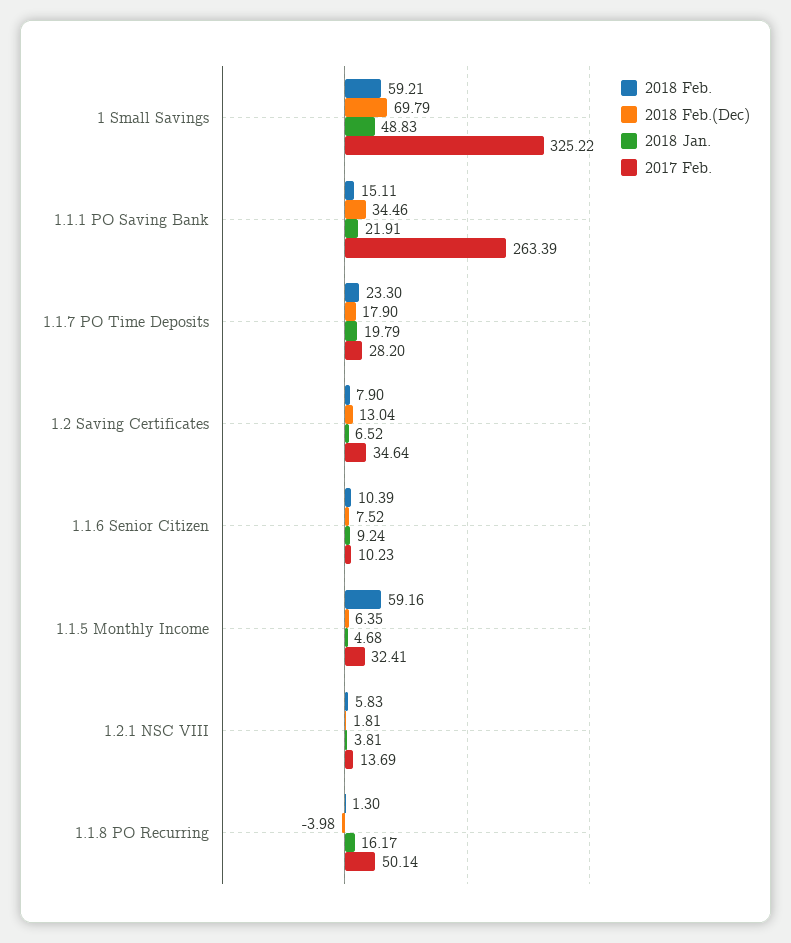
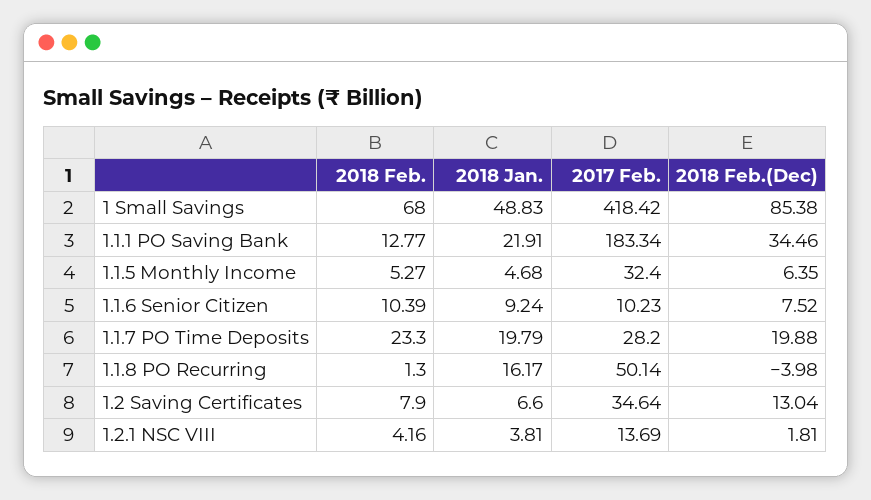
  {
    "2018 Feb.": {
-     "1 Small Savings": 59.21,
+     "1 Small Savings": 68,
-     "1.1.1 PO Saving Bank": 15.11,
+     "1.1.1 PO Saving Bank": 12.77,
      "1.1.7 PO Time Deposits": 23.3,
      "1.2 Saving Certificates": 7.9,
      "1.1.6 Senior Citizen": 10.39,
-     "1.1.5 Monthly Income": 59.16,
+     "1.1.5 Monthly Income": 5.27,
-     "1.2.1 NSC VIII": 5.83,
+     "1.2.1 NSC VIII": 4.16,
      "1.1.8 PO Recurring": 1.3
    },
    "2018 Feb.(Dec)": {
-     "1 Small Savings": 69.79,
+     "1 Small Savings": 85.38,
      "1.1.1 PO Saving Bank": 34.46,
-     "1.1.7 PO Time Deposits": 17.9,
+     "1.1.7 PO Time Deposits": 19.88,
      "1.2 Saving Certificates": 13.04,
      "1.1.6 Senior Citizen": 7.52,
      "1.1.5 Monthly Income": 6.35,
      "1.2.1 NSC VIII": 1.81,
      "1.1.8 PO Recurring": -3.98
    },
    "2018 Jan.": {
      "1 Small Savings": 48.83,
      "1.1.1 PO Saving Bank": 21.91,
      "1.1.7 PO Time Deposits": 19.79,
-     "1.2 Saving Certificates": 6.52,
+     "1.2 Saving Certificates": 6.6,
      "1.1.6 Senior Citizen": 9.24,
      "1.1.5 Monthly Income": 4.68,
      "1.2.1 NSC VIII": 3.81,
      "1.1.8 PO Recurring": 16.17
    },
    "2017 Feb.": {
-     "1 Small Savings": 325.22,
+     "1 Small Savings": 418.42,
-     "1.1.1 PO Saving Bank": 263.39,
+     "1.1.1 PO Saving Bank": 183.34,
      "1.1.7 PO Time Deposits": 28.2,
      "1.2 Saving Certificates": 34.64,
      "1.1.6 Senior Citizen": 10.23,
-     "1.1.5 Monthly Income": 32.41,
+     "1.1.5 Monthly Income": 32.4,
      "1.2.1 NSC VIII": 13.69,
      "1.1.8 PO Recurring": 50.14
    }
  }

